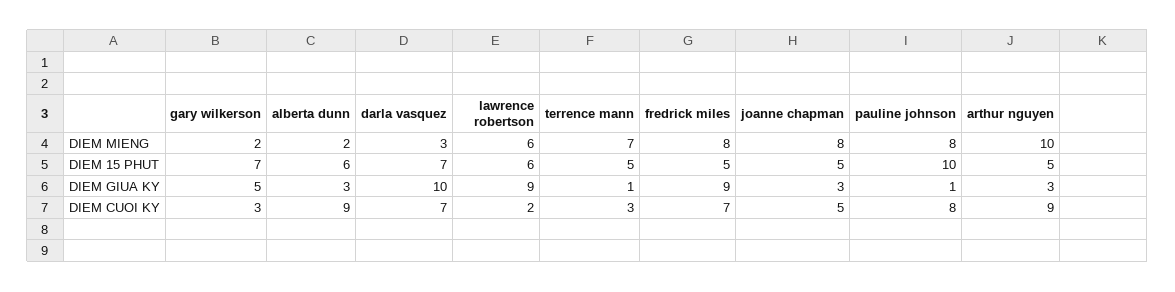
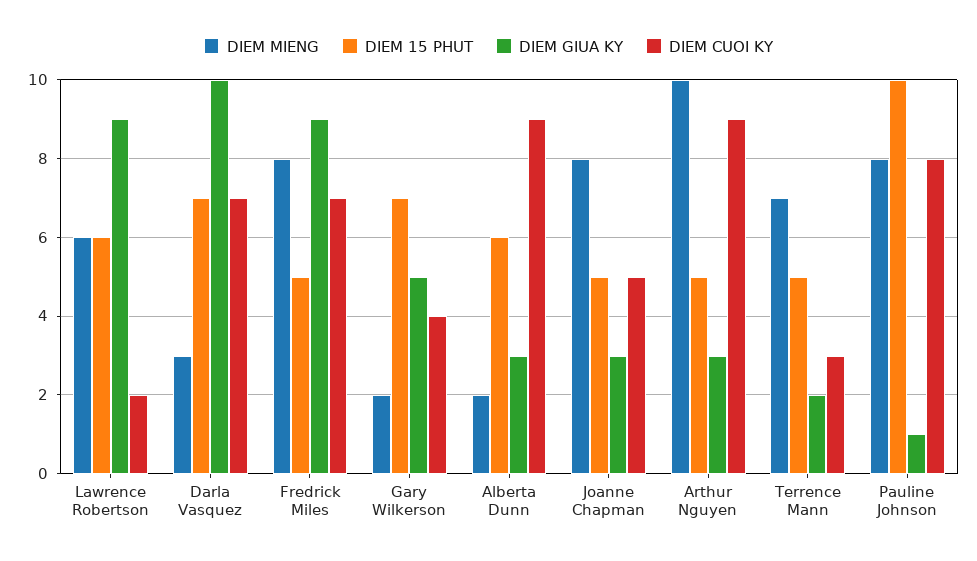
  {
    "DIEM MIENG": {
      "gary wilkerson": 2,
      "alberta dunn": 2,
      "darla vasquez": 3,
      "lawrence robertson": 6,
      "terrence mann": 7,
      "fredrick miles": 8,
      "joanne chapman": 8,
      "pauline johnson": 8,
      "arthur nguyen": 10
    },
    "DIEM 15 PHUT": {
      "gary wilkerson": 7,
      "alberta dunn": 6,
      "darla vasquez": 7,
      "lawrence robertson": 6,
      "terrence mann": 5,
      "fredrick miles": 5,
      "joanne chapman": 5,
      "pauline johnson": 10,
      "arthur nguyen": 5
    },
    "DIEM GIUA KY": {
      "gary wilkerson": 5,
      "alberta dunn": 3,
      "darla vasquez": 10,
      "lawrence robertson": 9,
-     "terrence mann": 1,
+     "terrence mann": 2,
      "fredrick miles": 9,
      "joanne chapman": 3,
      "pauline johnson": 1,
      "arthur nguyen": 3
    },
    "DIEM CUOI KY": {
-     "gary wilkerson": 3,
+     "gary wilkerson": 4,
      "alberta dunn": 9,
      "darla vasquez": 7,
      "lawrence robertson": 2,
      "terrence mann": 3,
      "fredrick miles": 7,
      "joanne chapman": 5,
      "pauline johnson": 8,
      "arthur nguyen": 9
    }
  }

